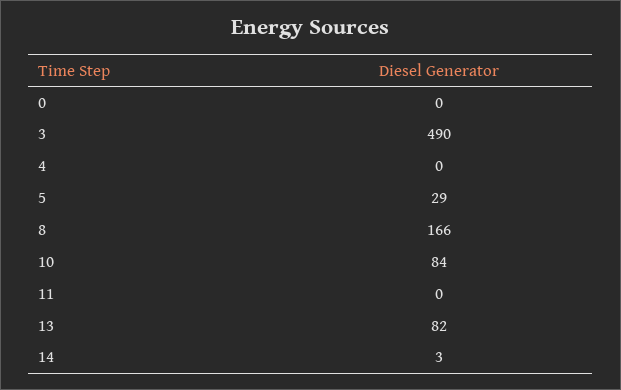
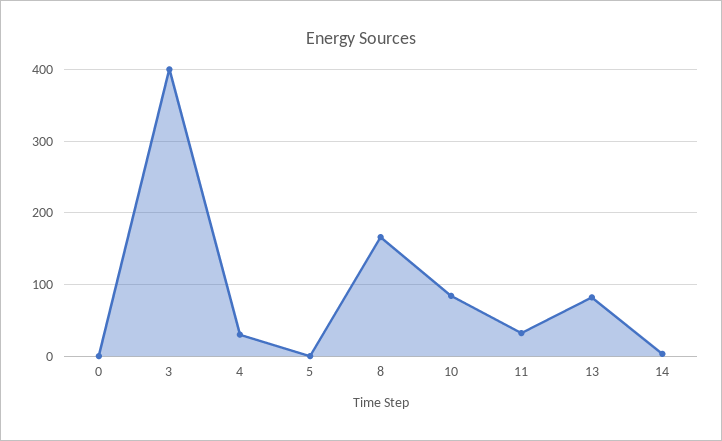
  {
    "0": 0,
-   "3": 490,
+   "3": 400,
-   "4": 0,
+   "4": 30,
-   "5": 29,
+   "5": 0,
    "8": 166,
    "10": 84,
-   "11": 0,
+   "11": 30,
    "13": 82,
    "14": 3
  }

